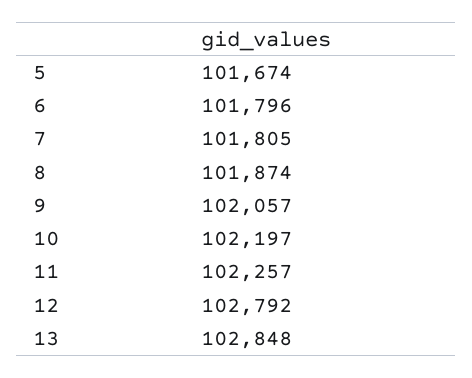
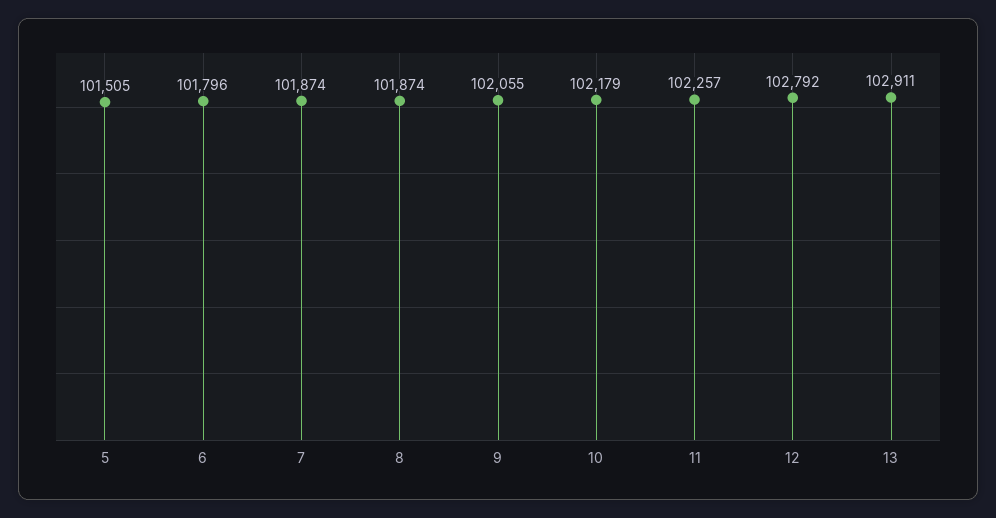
  {
-   "5": 101674,
+   "5": 101505,
    "6": 101796,
-   "7": 101805,
+   "7": 101874,
    "8": 101874,
-   "9": 102057,
+   "9": 102055,
-   "10": 102197,
+   "10": 102179,
    "11": 102257,
    "12": 102792,
-   "13": 102848
+   "13": 102911
  }

